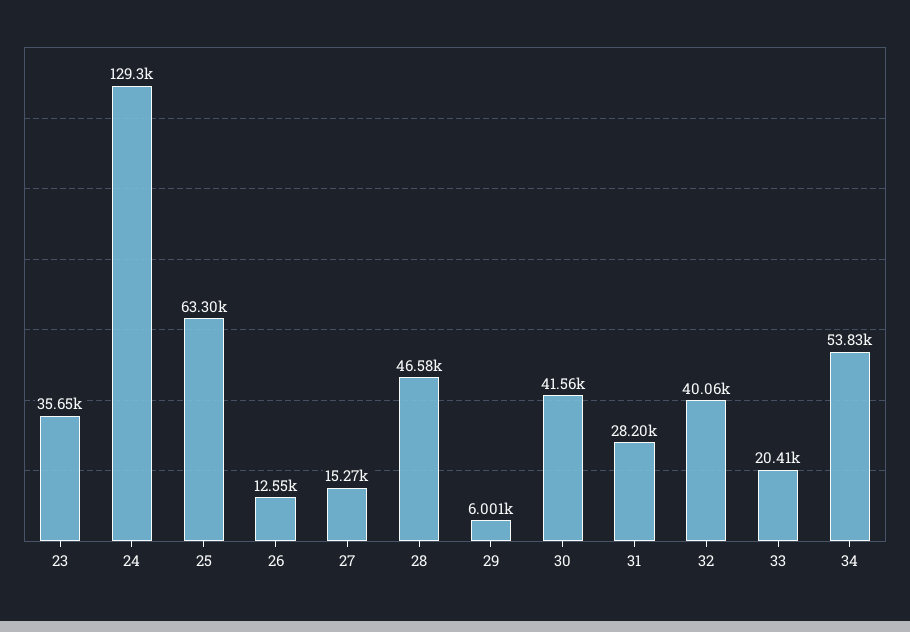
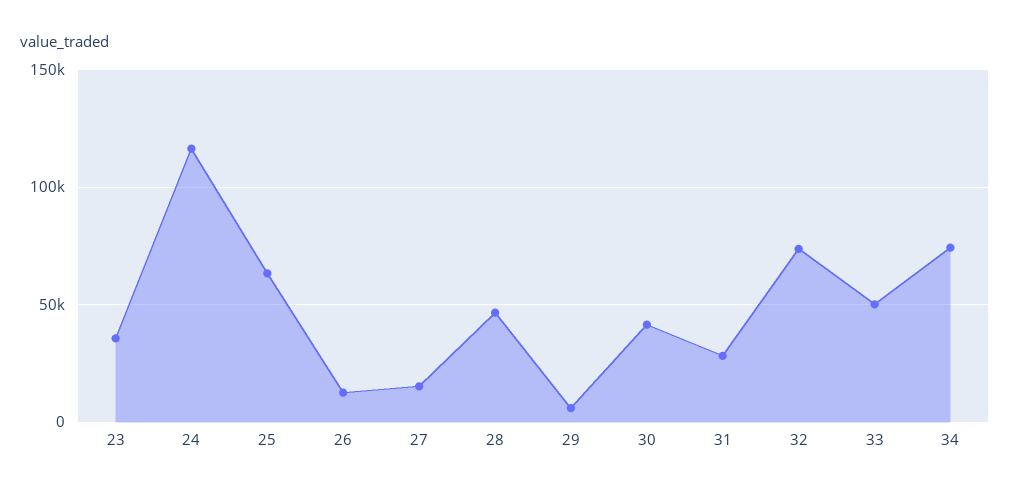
  {
    "23": 35650,
-   "24": 129300,
+   "24": 115000,
    "25": 63300,
    "26": 12550,
    "27": 15270,
    "28": 46580,
    "29": 6001,
    "30": 41560,
    "31": 28200,
-   "32": 40060,
+   "32": 75000,
-   "33": 20410,
+   "33": 50000,
-   "34": 53830
+   "34": 75000
  }

